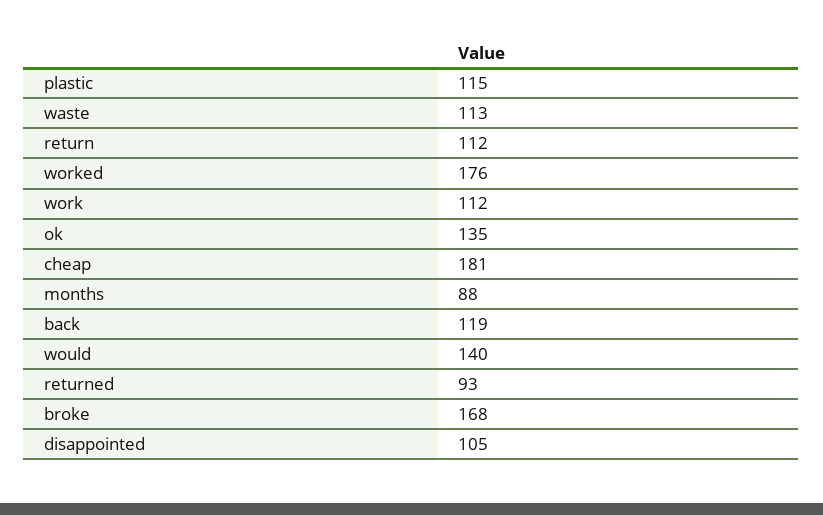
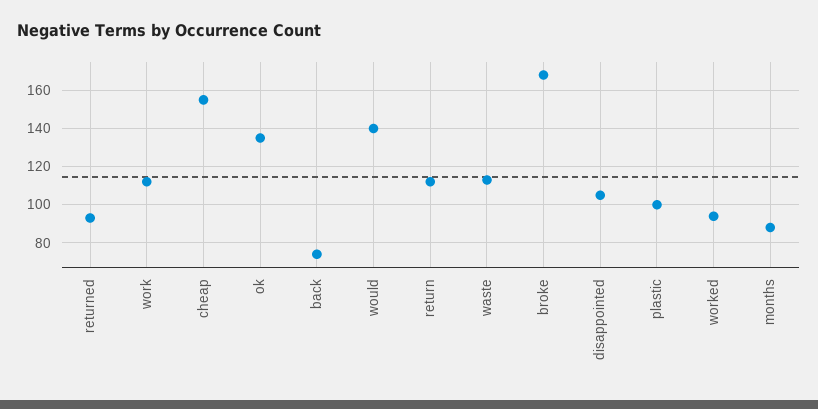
  {
-   "plastic": 115,
+   "plastic": 100,
    "waste": 113,
    "return": 112,
-   "worked": 176,
+   "worked": 95,
    "work": 112,
    "ok": 135,
-   "cheap": 181,
+   "cheap": 155,
    "months": 88,
-   "back": 119,
+   "back": 75,
    "would": 140,
    "returned": 93,
    "broke": 168,
    "disappointed": 105
  }

